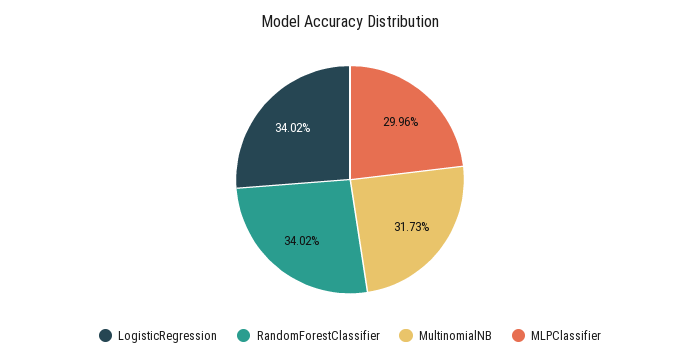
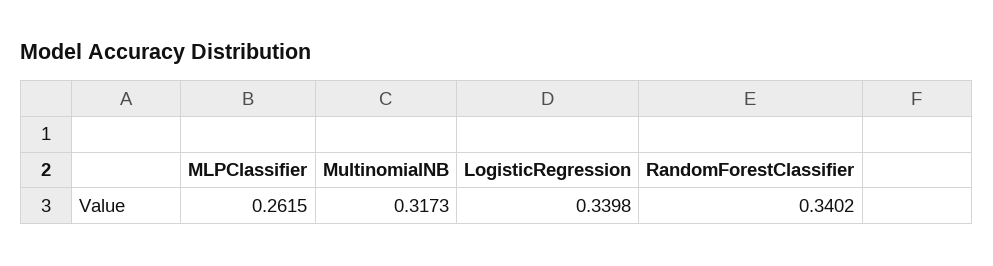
  {
-   "LogisticRegression": 0.3402,
+   "LogisticRegression": 0.3398,
    "RandomForestClassifier": 0.3402,
    "MultinomialNB": 0.3173,
-   "MLPClassifier": 0.2996
+   "MLPClassifier": 0.2615
  }

